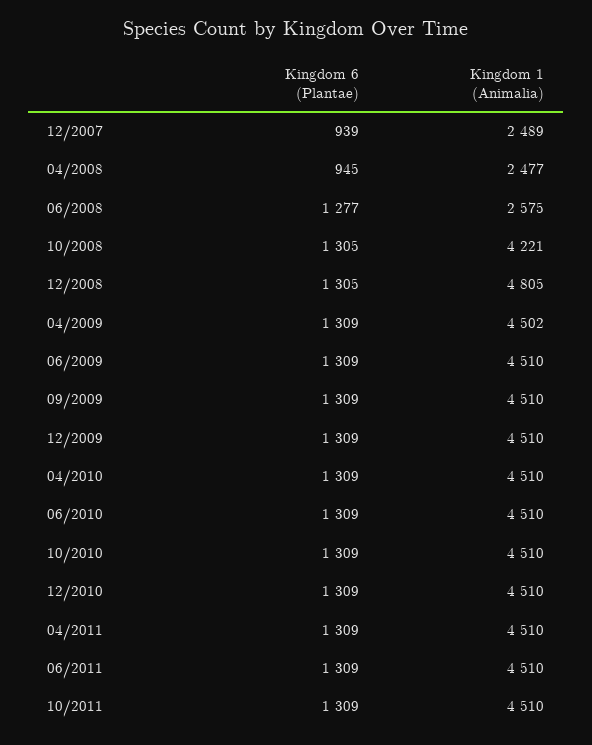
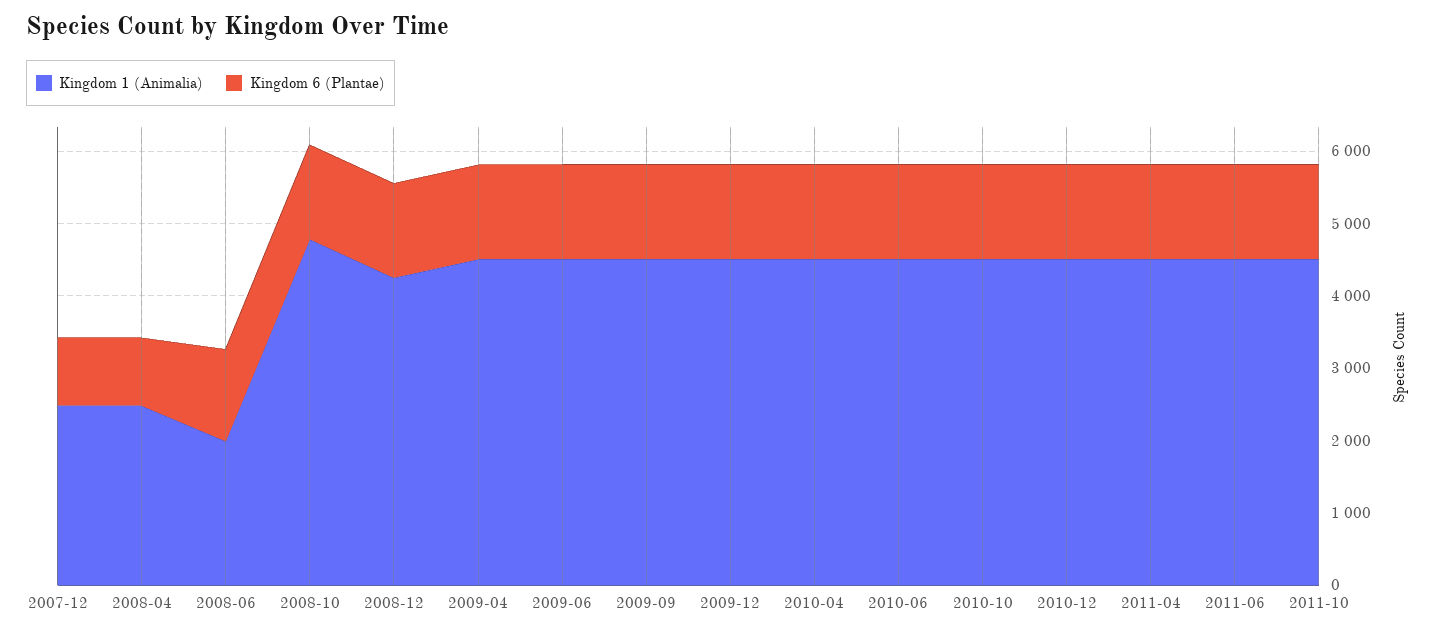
  {
    "Kingdom 6 (Plantae)": {
      "12/2007": 939,
      "04/2008": 945,
      "06/2008": 1277,
      "10/2008": 1305,
      "12/2008": 1305,
      "04/2009": 1309,
      "06/2009": 1309,
      "09/2009": 1309,
      "12/2009": 1309,
      "04/2010": 1309,
      "06/2010": 1309,
      "10/2010": 1309,
      "12/2010": 1309,
      "04/2011": 1309,
      "06/2011": 1309,
      "10/2011": 1309
    },
    "Kingdom 1 (Animalia)": {
      "12/2007": 2489,
      "04/2008": 2477,
-     "06/2008": 2575,
+     "06/2008": 2000,
-     "10/2008": 4221,
+     "10/2008": 4800,
-     "12/2008": 4805,
+     "12/2008": 4200,
      "04/2009": 4502,
      "06/2009": 4510,
      "09/2009": 4510,
      "12/2009": 4510,
      "04/2010": 4510,
      "06/2010": 4510,
      "10/2010": 4510,
      "12/2010": 4510,
      "04/2011": 4510,
      "06/2011": 4510,
      "10/2011": 4510
    }
  }

